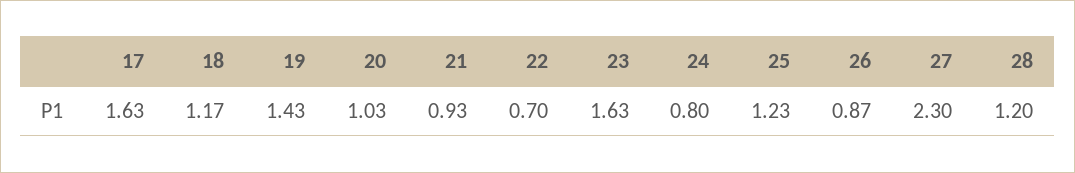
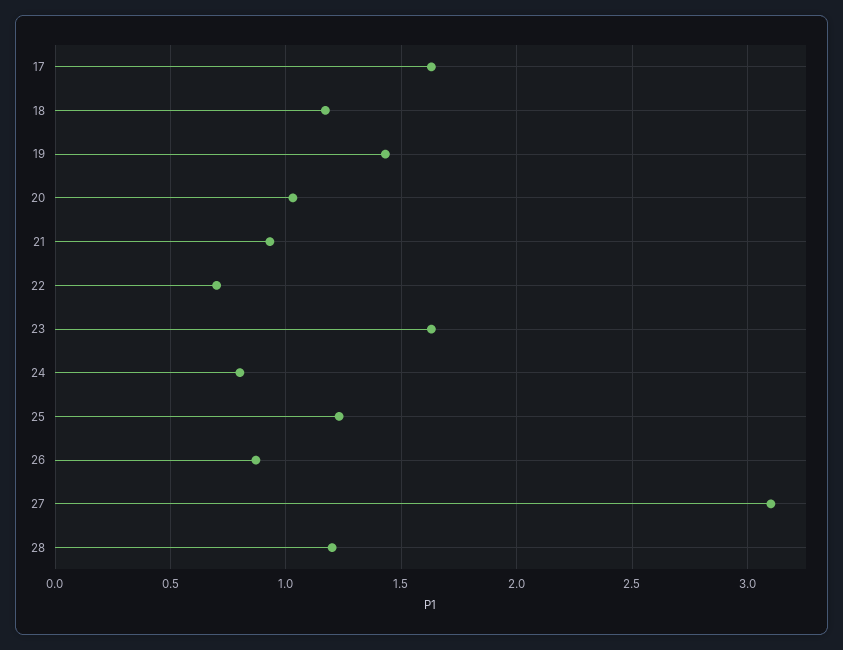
  {
    "17": 1.63,
    "18": 1.17,
    "19": 1.43,
    "20": 1.03,
    "21": 0.93,
    "22": 0.7,
    "23": 1.63,
    "24": 0.8,
    "25": 1.23,
    "26": 0.87,
-   "27": 2.3,
+   "27": 3.1,
    "28": 1.2
  }

